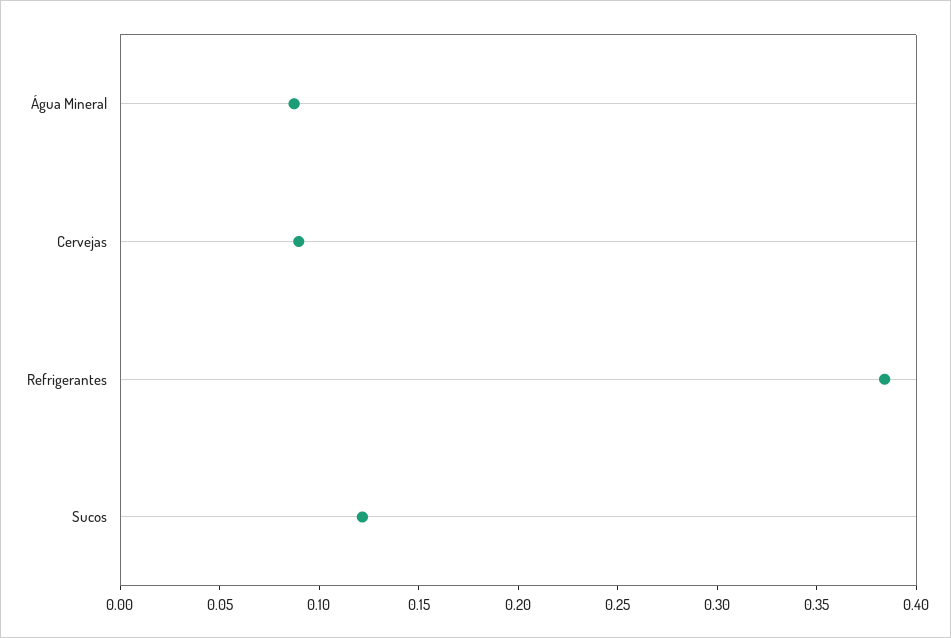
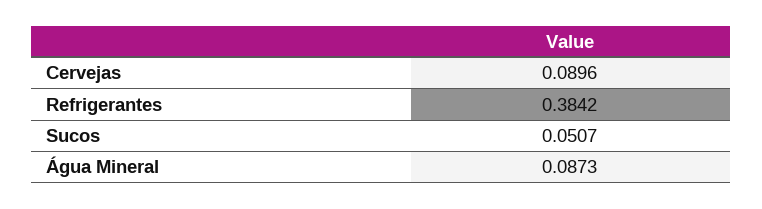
  {
    "Água Mineral": 0.0873,
    "Cervejas": 0.0896,
    "Refrigerantes": 0.3842,
-   "Sucos": 0.12
+   "Sucos": 0.0507
  }

